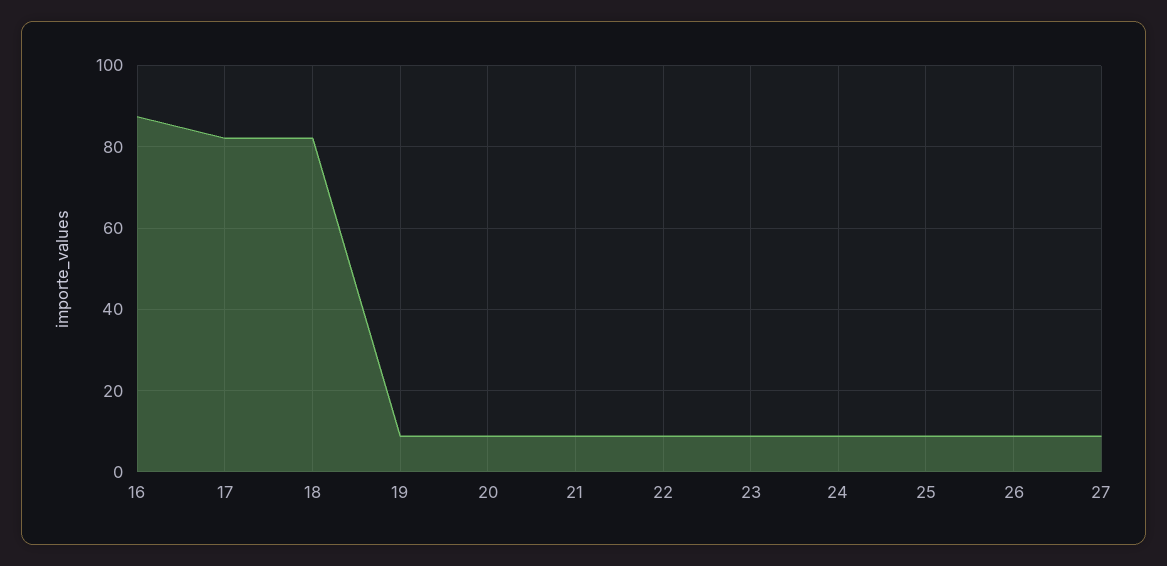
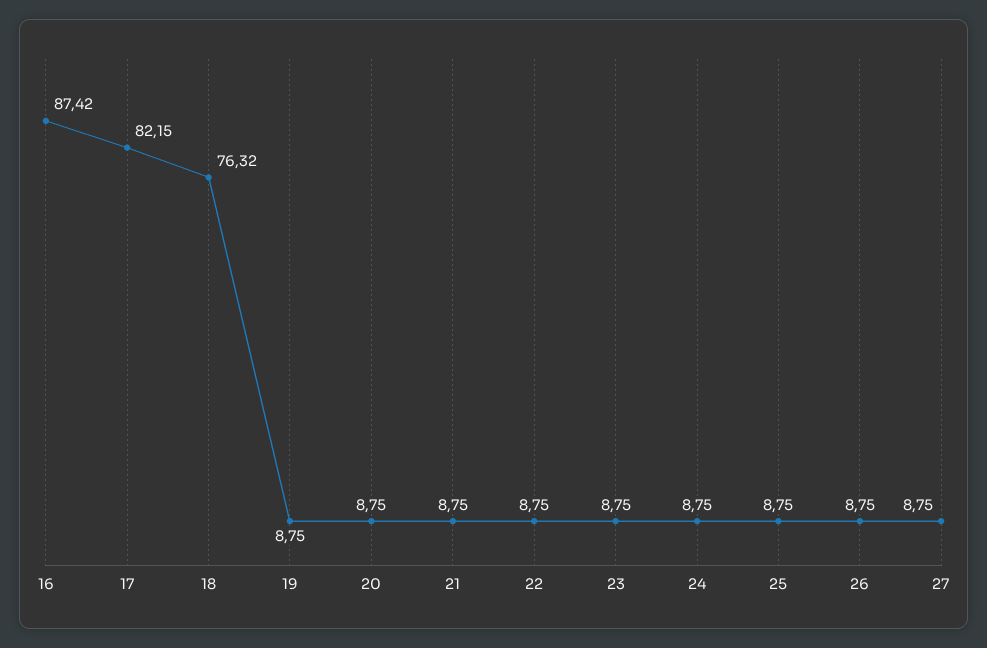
  {
    "16": 87.42,
    "17": 82.15,
-   "18": 82,
+   "18": 76.32,
    "19": 8.75,
    "20": 8.75,
    "21": 8.75,
    "22": 8.75,
    "23": 8.75,
    "24": 8.75,
    "25": 8.75,
    "26": 8.75,
    "27": 8.75
  }

